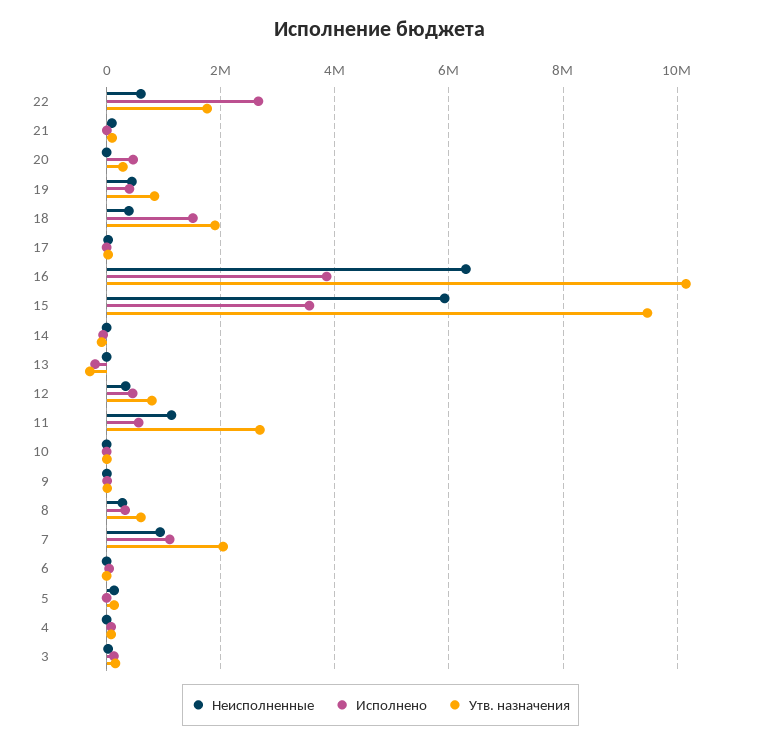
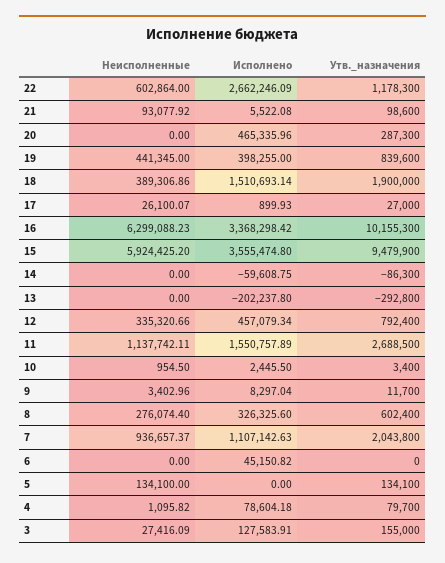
  {
    "Неисполненные": {
      "22": 602864,
      "21": 93077.92,
      "20": 0,
      "19": 441345,
      "18": 389306.86,
      "17": 26100.07,
      "16": 6299088.23,
      "15": 5924425.2,
      "14": 0,
      "13": 0,
      "12": 335320.66,
      "11": 1137742.11,
      "10": 954.5,
      "9": 3402.96,
      "8": 276074.4,
      "7": 936657.37,
      "6": 0,
      "5": 134100,
      "4": 1095.82,
      "3": 27416.09
    },
    "Исполнено": {
      "22": 2662246.09,
      "21": 5522.08,
      "20": 465335.96,
      "19": 398255,
      "18": 1510693.14,
      "17": 899.93,
-     "16": 3800000,
+     "16": 3368298.42,
      "15": 3555474.8,
      "14": -59608.75,
      "13": -202237.8,
      "12": 457079.34,
-     "11": 600000,
+     "11": 1550757.89,
      "10": 2445.5,
      "9": 8297.04,
      "8": 326325.6,
      "7": 1107142.63,
      "6": 45150.82,
      "5": 0,
      "4": 78604.18,
      "3": 127583.91
    },
    "Утв. назначения": {
-     "22": 1800000,
+     "22": 1178300,
      "21": 98600,
      "20": 287300,
      "19": 839600,
      "18": 1900000,
      "17": 27000,
      "16": 10155300,
      "15": 9479900,
      "14": -86300,
      "13": -292800,
      "12": 792400,
      "11": 2688500,
      "10": 3400,
      "9": 11700,
      "8": 602400,
      "7": 2043800,
      "6": 0,
      "5": 134100,
      "4": 79700,
      "3": 155000
    }
  }

